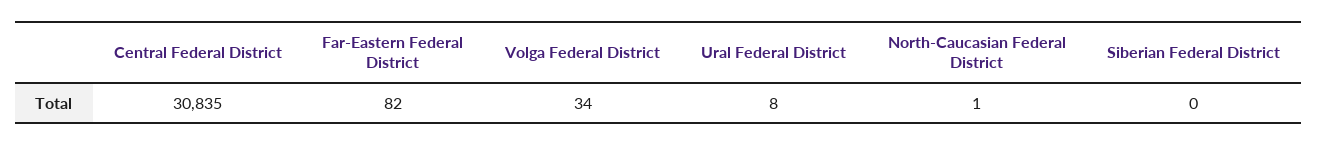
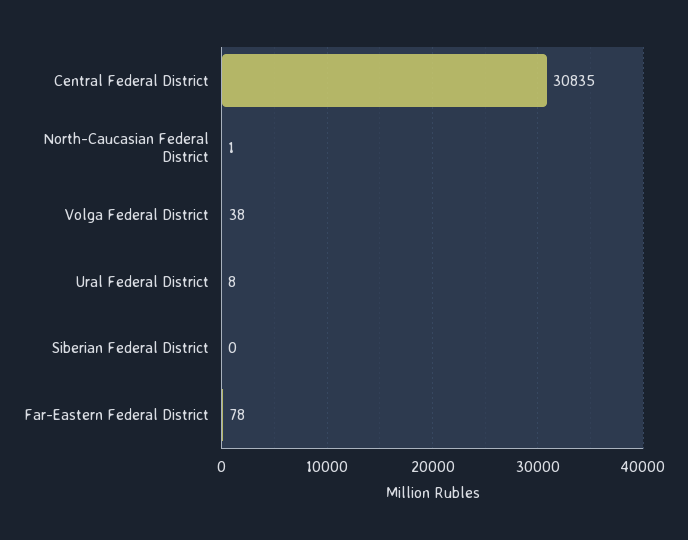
  {
    "Central Federal District": 30835,
-   "Far-Eastern Federal District": 82,
+   "Far-Eastern Federal District": 78,
-   "Volga Federal District": 34,
+   "Volga Federal District": 38,
    "Ural Federal District": 8,
    "North-Caucasian Federal District": 1,
    "Siberian Federal District": 0
  }

